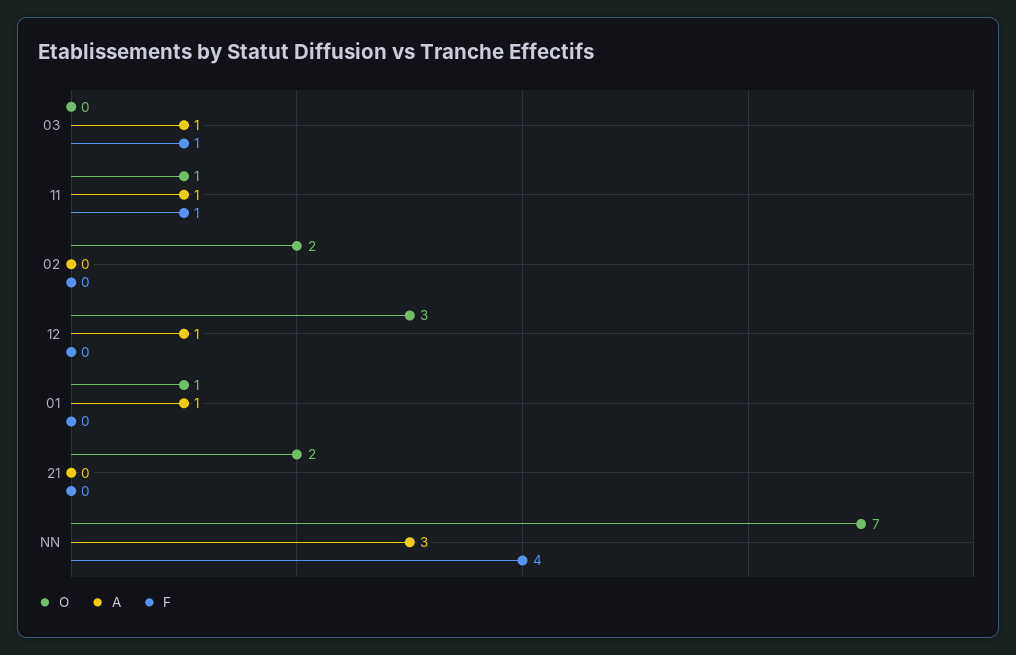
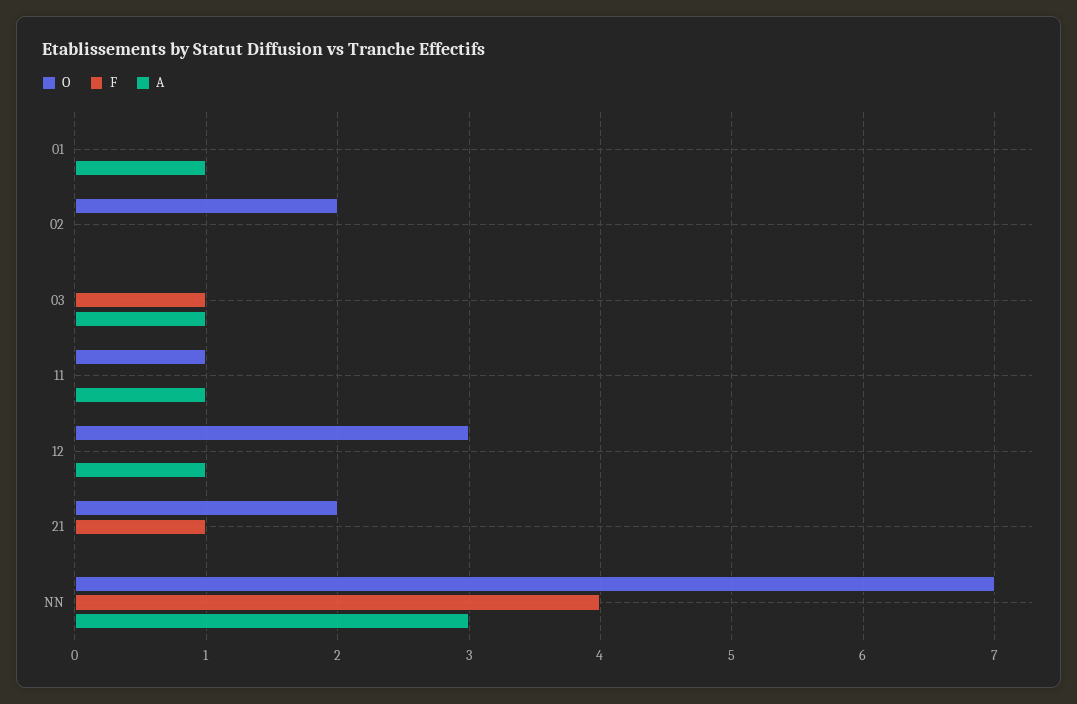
  {
    "O": {
      "03": 0,
      "11": 1,
      "02": 2,
      "12": 3,
-     "01": 1,
+     "01": 0,
      "21": 2,
      "NN": 7
    },
    "A": {
      "03": 1,
      "11": 1,
      "02": 0,
      "12": 1,
      "01": 1,
      "21": 0,
      "NN": 3
    },
    "F": {
      "03": 1,
-     "11": 1,
+     "11": 0,
      "02": 0,
      "12": 0,
      "01": 0,
-     "21": 0,
+     "21": 1,
      "NN": 4
    }
  }

